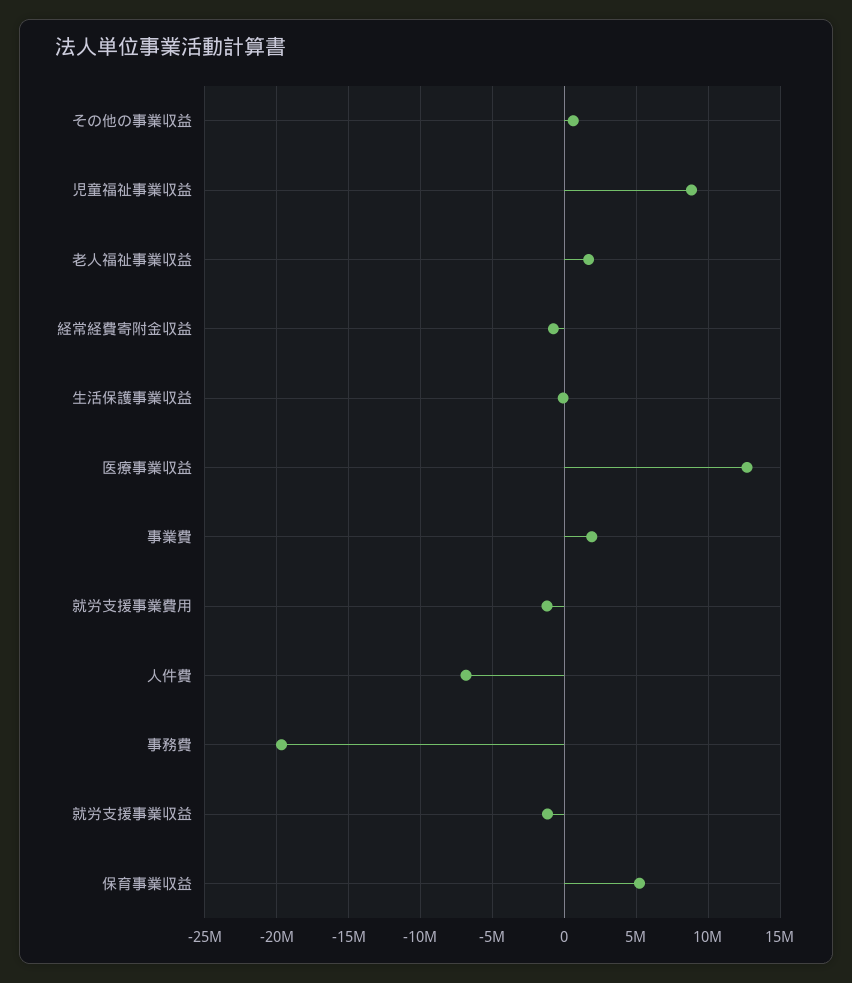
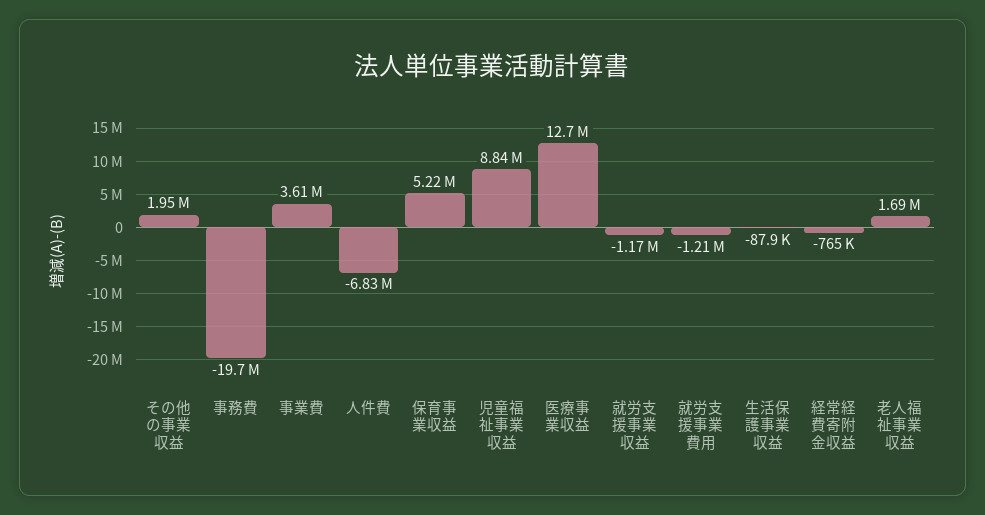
  {
-   "その他の事業収益": 500000,
+   "その他の事業収益": 1950000,
    "児童福祉事業収益": 8840000,
    "老人福祉事業収益": 1690000,
    "経常経費寄附金収益": -765000,
    "生活保護事業収益": -87900,
    "医療事業収益": 12700000,
-   "事業費": 2000000,
+   "事業費": 3610000,
    "就労支援事業費用": -1210000,
    "人件費": -6830000,
    "事務費": -19700000,
    "就労支援事業収益": -1170000,
    "保育事業収益": 5220000
  }

